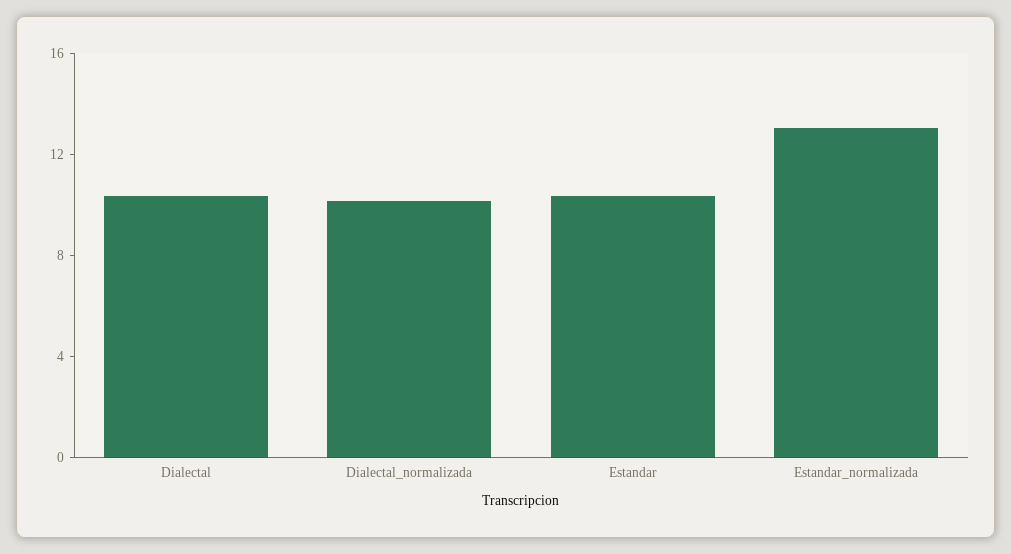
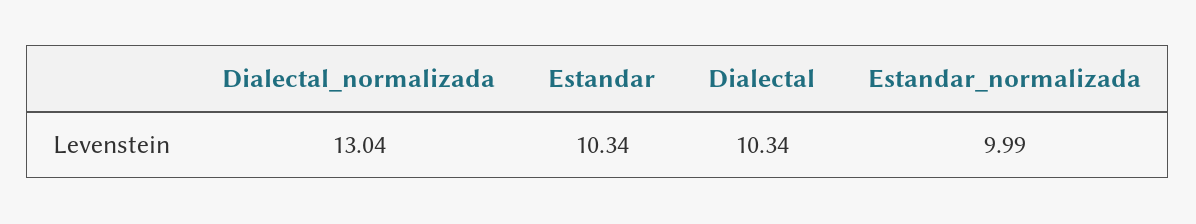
  {
    "Dialectal": 10.34,
-   "Dialectal_normalizada": 10,
+   "Dialectal_normalizada": 13.04,
    "Estandar": 10.34,
-   "Estandar_normalizada": 13
+   "Estandar_normalizada": 9.99
  }

